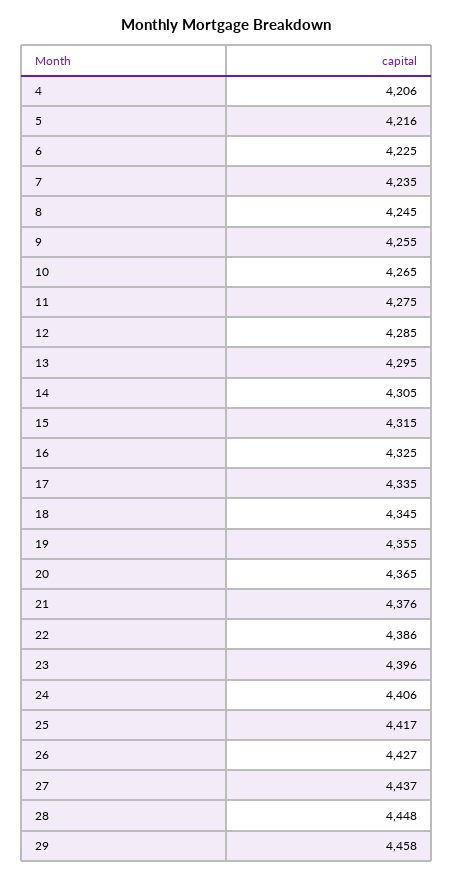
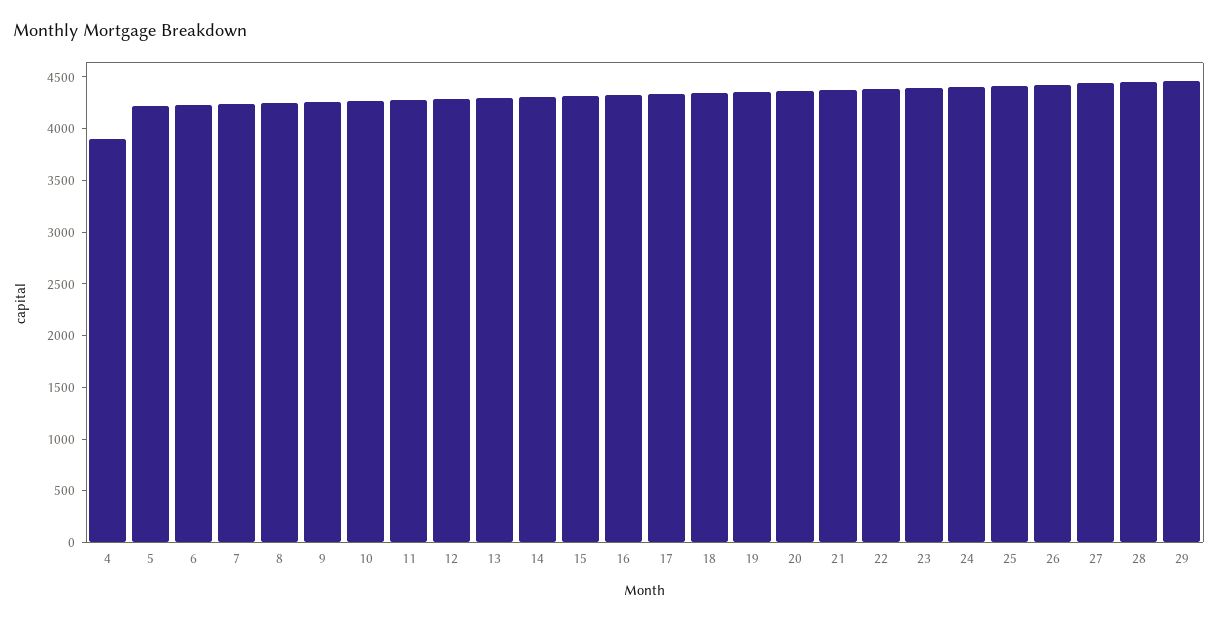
  {
-   "4": 4206,
+   "4": 3900,
    "5": 4216,
    "6": 4225,
    "7": 4235,
    "8": 4245,
    "9": 4255,
    "10": 4265,
    "11": 4275,
    "12": 4285,
    "13": 4295,
    "14": 4305,
    "15": 4315,
    "16": 4325,
    "17": 4335,
    "18": 4345,
    "19": 4355,
    "20": 4365,
    "21": 4376,
    "22": 4386,
    "23": 4396,
    "24": 4406,
    "25": 4417,
    "26": 4427,
    "27": 4437,
    "28": 4448,
    "29": 4458
  }

